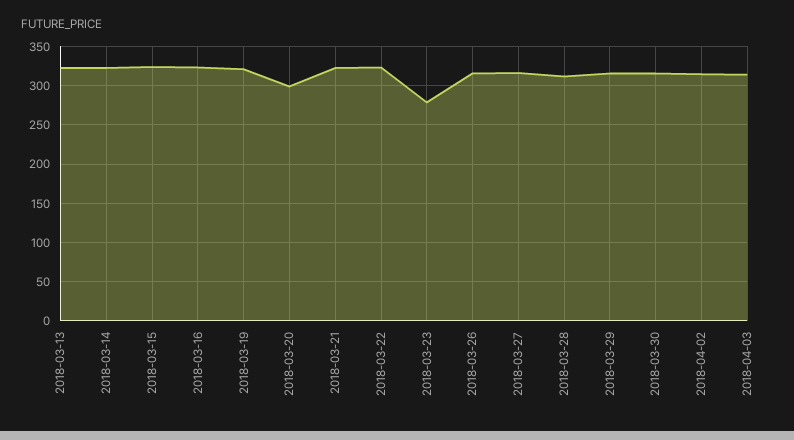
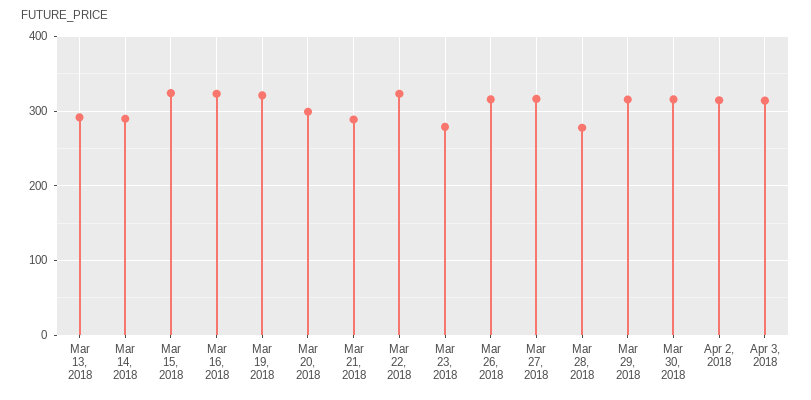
  {
-   "2018-03-13": 320,
+   "2018-03-13": 290,
-   "2018-03-14": 320,
+   "2018-03-14": 290,
    "2018-03-15": 320,
    "2018-03-16": 320,
    "2018-03-19": 320,
    "2018-03-20": 300,
-   "2018-03-21": 320,
+   "2018-03-21": 290,
    "2018-03-22": 320,
    "2018-03-23": 280,
    "2018-03-26": 320,
    "2018-03-27": 320,
-   "2018-03-28": 310,
+   "2018-03-28": 280,
    "2018-03-29": 320,
    "2018-03-30": 320,
    "2018-04-02": 310,
    "2018-04-03": 310
  }

